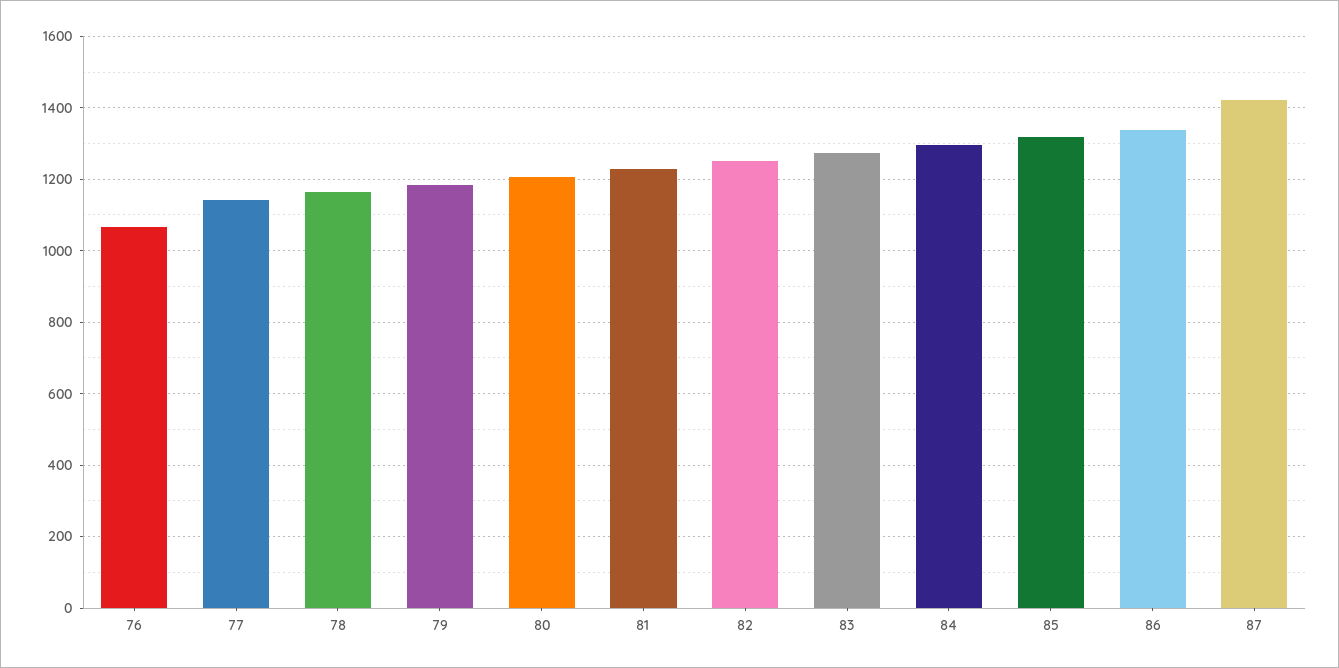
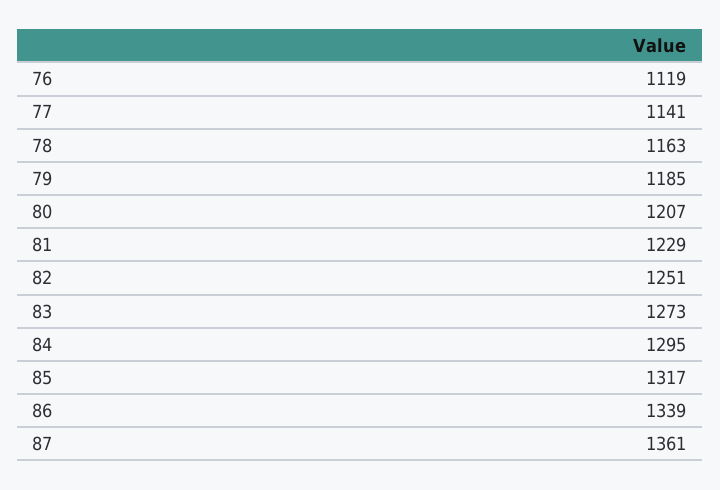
  {
-   "76": 1060,
+   "76": 1119,
    "77": 1141,
    "78": 1163,
    "79": 1185,
    "80": 1207,
    "81": 1229,
    "82": 1251,
    "83": 1273,
    "84": 1295,
    "85": 1317,
    "86": 1339,
-   "87": 1420
+   "87": 1361
  }

